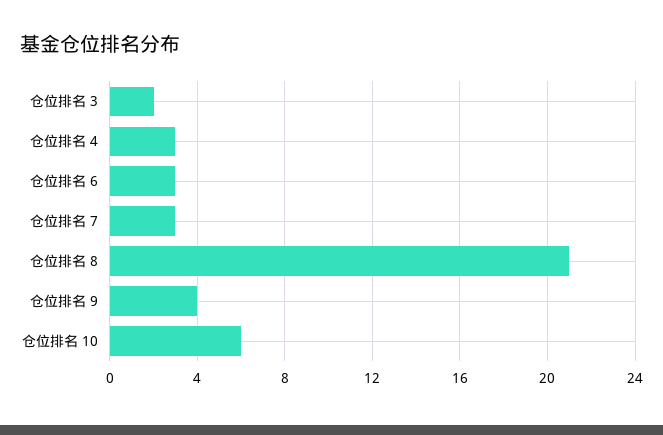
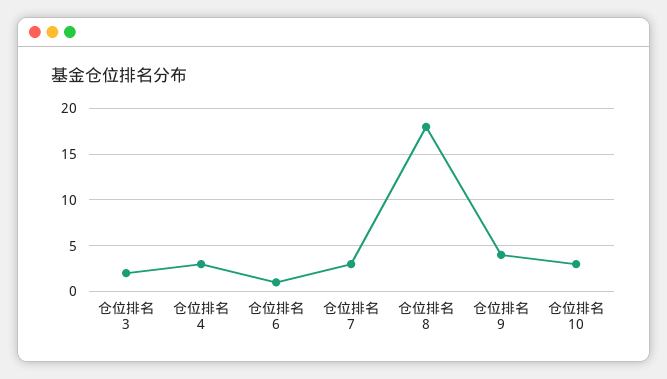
  {
    "仓位排名 3": 2,
    "仓位排名 4": 3,
-   "仓位排名 6": 3,
+   "仓位排名 6": 1,
    "仓位排名 7": 3,
-   "仓位排名 8": 21,
+   "仓位排名 8": 18,
    "仓位排名 9": 4,
-   "仓位排名 10": 6
+   "仓位排名 10": 3
  }

